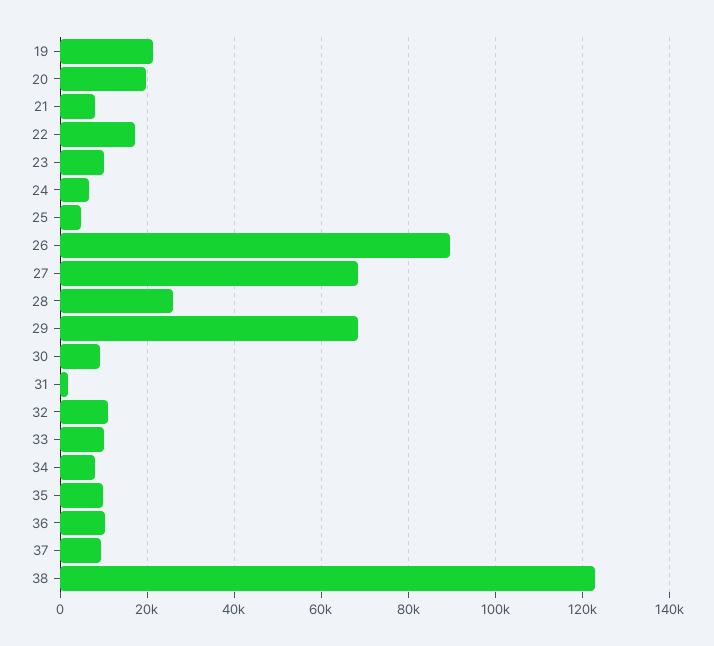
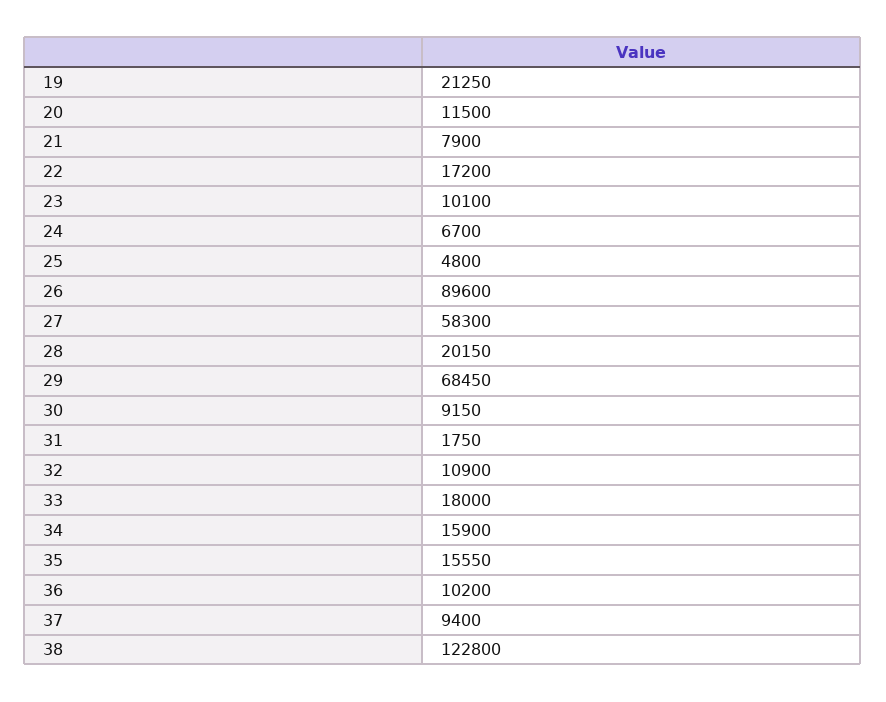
  {
    "19": 21250,
-   "20": 20000,
+   "20": 11500,
    "21": 7900,
    "22": 17200,
    "23": 10100,
    "24": 6700,
    "25": 4800,
    "26": 89600,
-   "27": 68000,
+   "27": 58300,
-   "28": 26000,
+   "28": 20150,
    "29": 68450,
    "30": 9150,
    "31": 1750,
    "32": 10900,
-   "33": 10000,
+   "33": 18000,
-   "34": 8000,
+   "34": 15900,
-   "35": 10000,
+   "35": 15550,
    "36": 10200,
    "37": 9400,
    "38": 122800
  }

